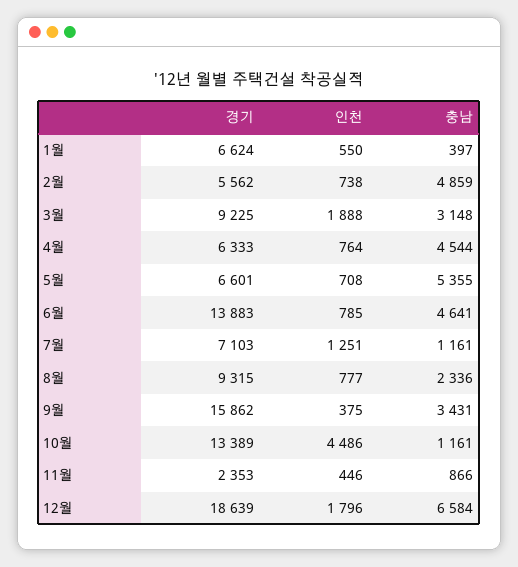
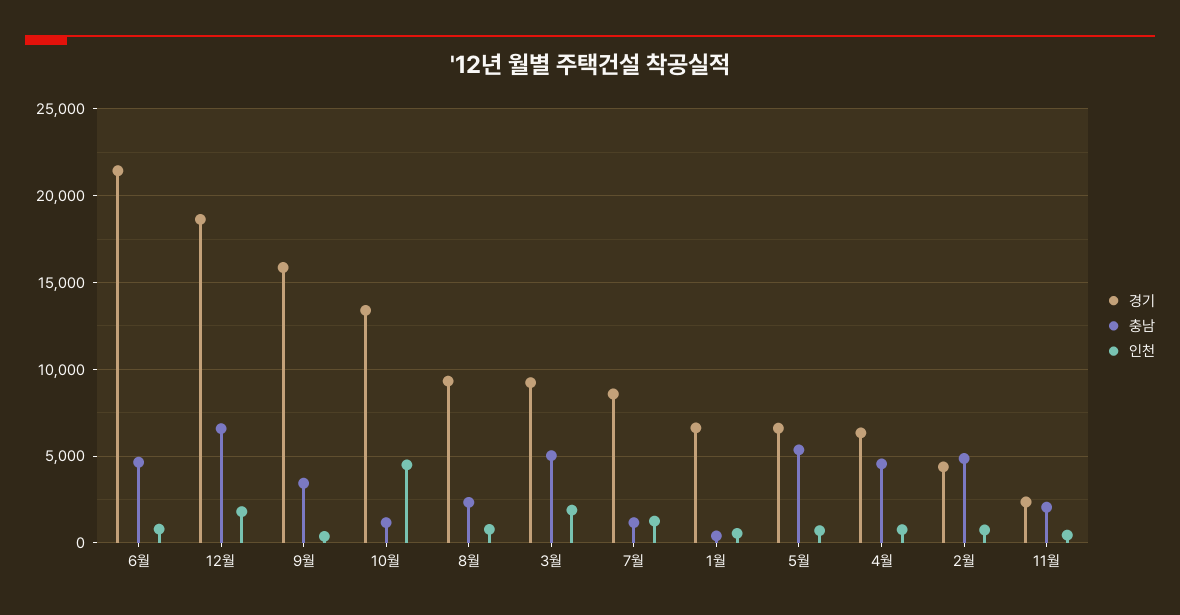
  {
    "경기": {
      "1월": 6624,
-     "2월": 5562,
+     "2월": 4500,
      "3월": 9225,
      "4월": 6333,
      "5월": 6601,
-     "6월": 13883,
+     "6월": 21500,
-     "7월": 7103,
+     "7월": 8500,
      "8월": 9315,
      "9월": 15862,
      "10월": 13389,
      "11월": 2353,
      "12월": 18639
    },
    "인천": {
      "1월": 550,
      "2월": 738,
      "3월": 1888,
      "4월": 764,
      "5월": 708,
      "6월": 785,
      "7월": 1251,
      "8월": 777,
      "9월": 375,
      "10월": 4486,
      "11월": 446,
      "12월": 1796
    },
    "충남": {
      "1월": 397,
      "2월": 4859,
-     "3월": 3148,
+     "3월": 5000,
      "4월": 4544,
      "5월": 5355,
      "6월": 4641,
      "7월": 1161,
      "8월": 2336,
      "9월": 3431,
      "10월": 1161,
-     "11월": 866,
+     "11월": 2000,
      "12월": 6584
    }
  }

